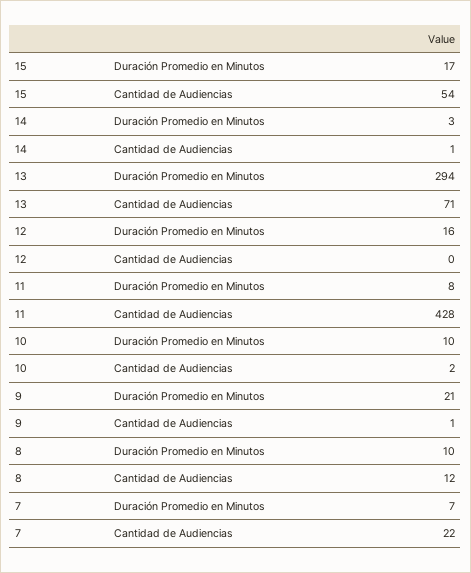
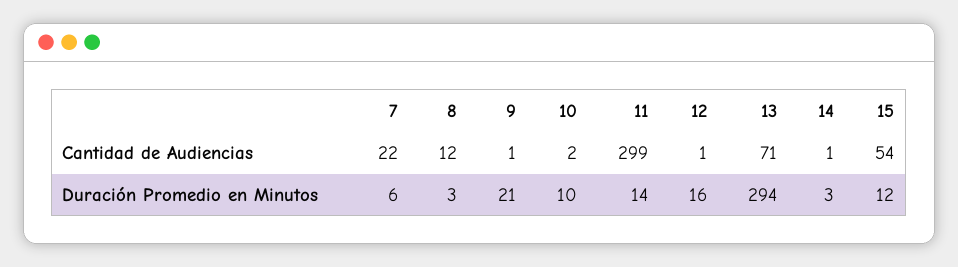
  {
    "15": {
-     "Duración Promedio en Minutos": 17,
+     "Duración Promedio en Minutos": 12,
      "Cantidad de Audiencias": 54
    },
    "14": {
      "Duración Promedio en Minutos": 3,
      "Cantidad de Audiencias": 1
    },
    "13": {
      "Duración Promedio en Minutos": 294,
      "Cantidad de Audiencias": 71
    },
    "12": {
      "Duración Promedio en Minutos": 16,
-     "Cantidad de Audiencias": 0
+     "Cantidad de Audiencias": 1
    },
    "11": {
-     "Duración Promedio en Minutos": 8,
+     "Duración Promedio en Minutos": 14,
-     "Cantidad de Audiencias": 428
+     "Cantidad de Audiencias": 299
    },
    "10": {
      "Duración Promedio en Minutos": 10,
      "Cantidad de Audiencias": 2
    },
    "9": {
      "Duración Promedio en Minutos": 21,
      "Cantidad de Audiencias": 1
    },
    "8": {
-     "Duración Promedio en Minutos": 10,
+     "Duración Promedio en Minutos": 3,
      "Cantidad de Audiencias": 12
    },
    "7": {
-     "Duración Promedio en Minutos": 7,
+     "Duración Promedio en Minutos": 6,
      "Cantidad de Audiencias": 22
    }
  }

